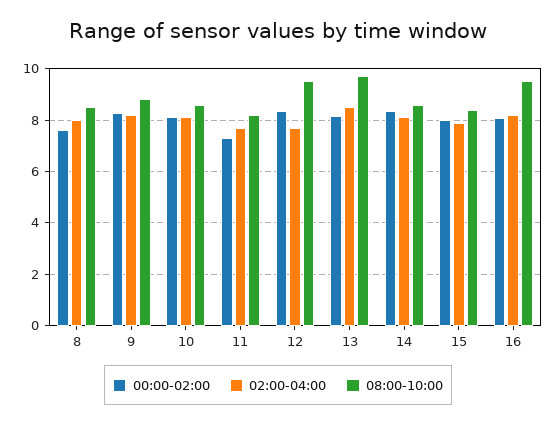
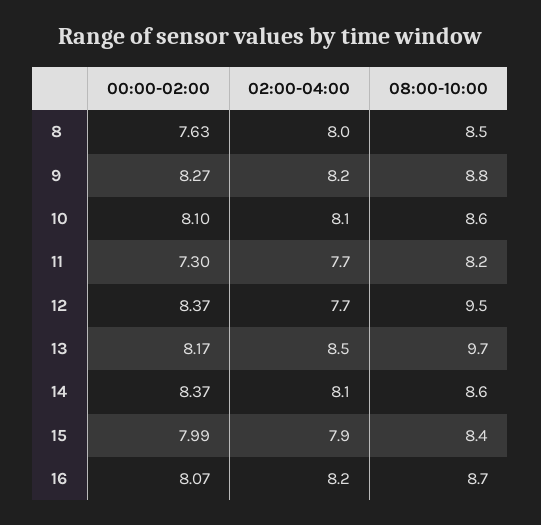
  {
    "00:00-02:00": {
      "8": 7.63,
      "9": 8.27,
      "10": 8.1,
      "11": 7.3,
      "12": 8.37,
      "13": 8.17,
      "14": 8.37,
      "15": 7.99,
      "16": 8.07
    },
    "02:00-04:00": {
      "8": 8,
      "9": 8.2,
      "10": 8.1,
      "11": 7.7,
      "12": 7.7,
      "13": 8.5,
      "14": 8.1,
      "15": 7.9,
      "16": 8.2
    },
    "08:00-10:00": {
      "8": 8.5,
      "9": 8.8,
      "10": 8.6,
      "11": 8.2,
      "12": 9.5,
      "13": 9.7,
      "14": 8.6,
      "15": 8.4,
-     "16": 9.5
+     "16": 8.7
    }
  }

